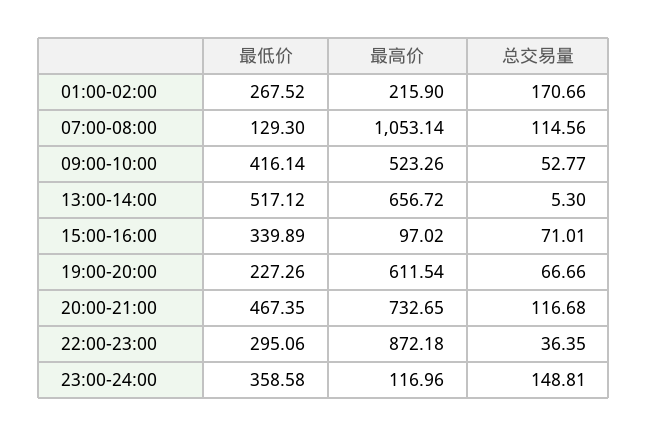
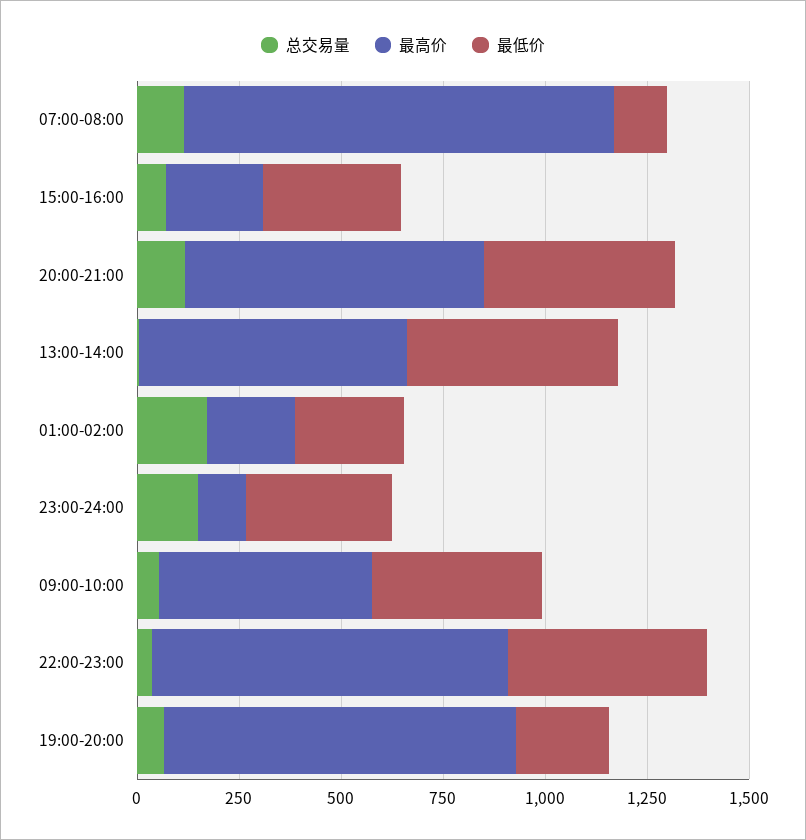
  {
    "最低价": {
      "01:00-02:00": 267.52,
      "07:00-08:00": 129.3,
      "09:00-10:00": 416.14,
      "13:00-14:00": 517.12,
      "15:00-16:00": 339.89,
      "19:00-20:00": 227.26,
      "20:00-21:00": 467.35,
-     "22:00-23:00": 295.06,
+     "22:00-23:00": 500,
      "23:00-24:00": 358.58
    },
    "最高价": {
      "01:00-02:00": 215.9,
      "07:00-08:00": 1053.14,
      "09:00-10:00": 523.26,
      "13:00-14:00": 656.72,
-     "15:00-16:00": 97.02,
+     "15:00-16:00": 250,
-     "19:00-20:00": 611.54,
+     "19:00-20:00": 850,
      "20:00-21:00": 732.65,
      "22:00-23:00": 872.18,
      "23:00-24:00": 116.96
    },
    "总交易量": {
      "01:00-02:00": 170.66,
      "07:00-08:00": 114.56,
      "09:00-10:00": 52.77,
      "13:00-14:00": 5.3,
      "15:00-16:00": 71.01,
      "19:00-20:00": 66.66,
      "20:00-21:00": 116.68,
      "22:00-23:00": 36.35,
      "23:00-24:00": 148.81
    }
  }

